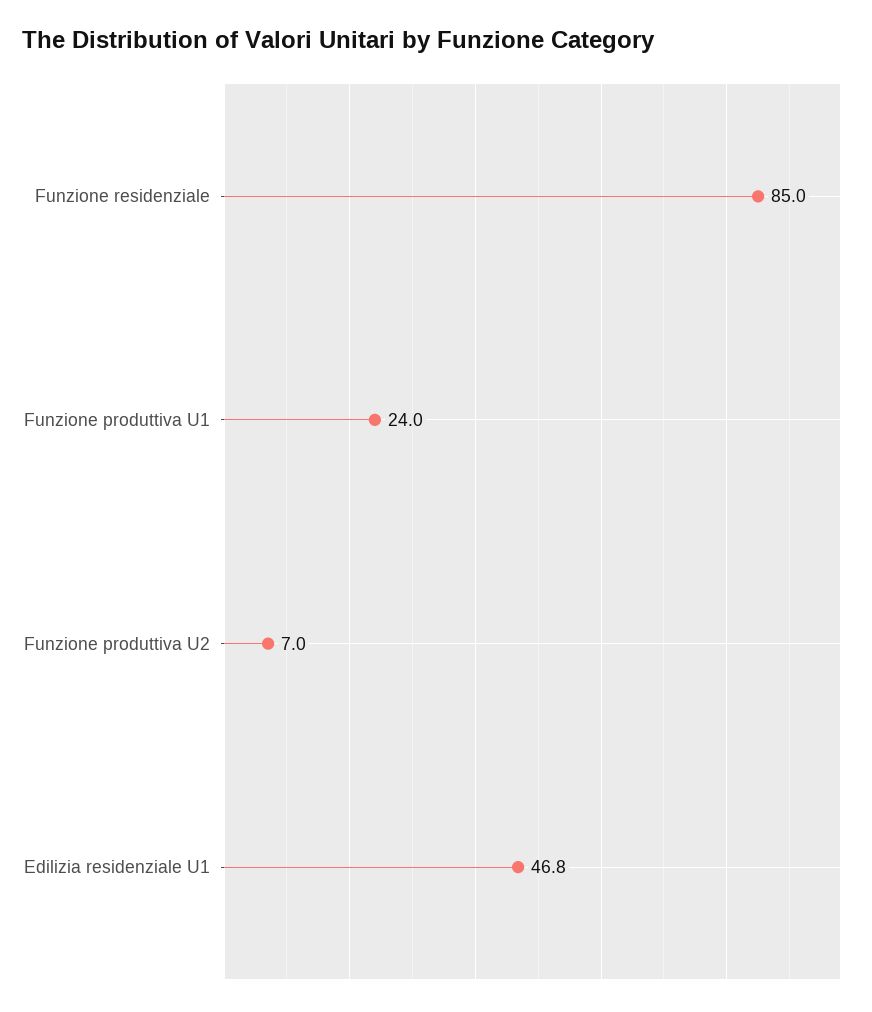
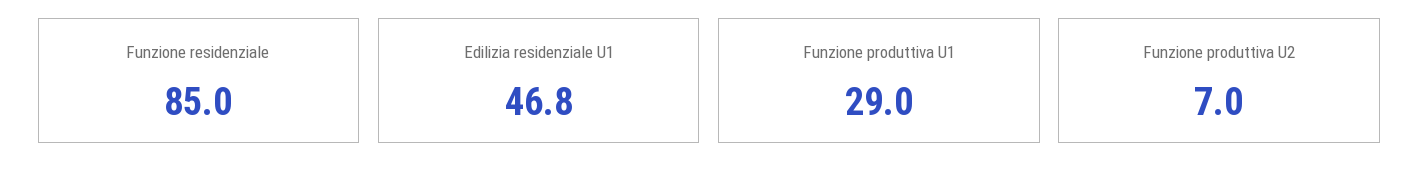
  {
    "Funzione residenziale": 85,
-   "Funzione produttiva U1": 24,
+   "Funzione produttiva U1": 29,
    "Funzione produttiva U2": 7,
    "Edilizia residenziale U1": 46.8
  }

